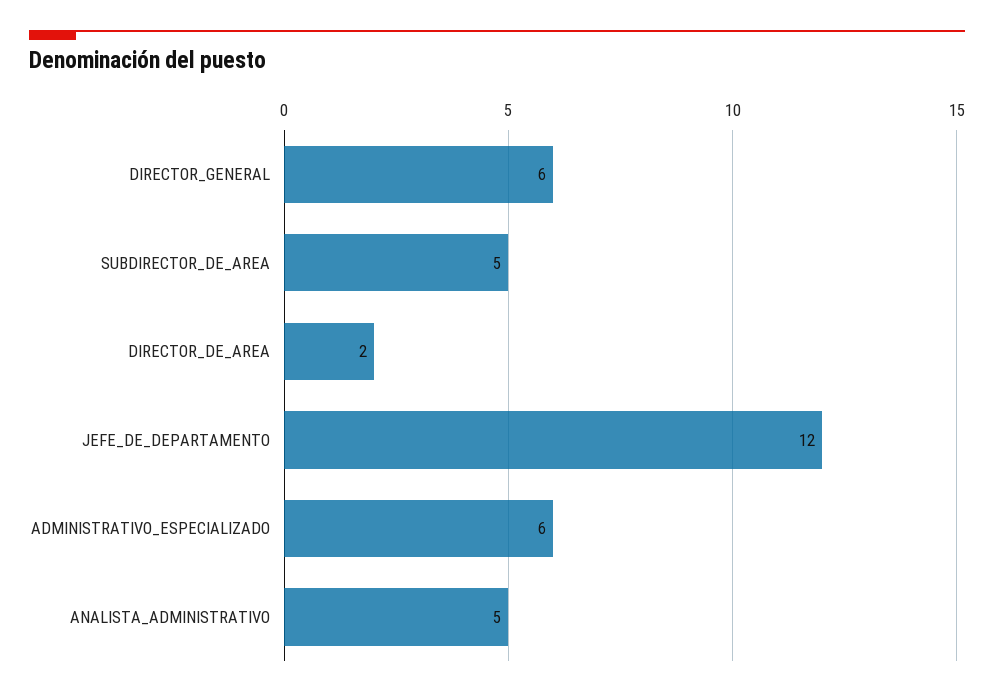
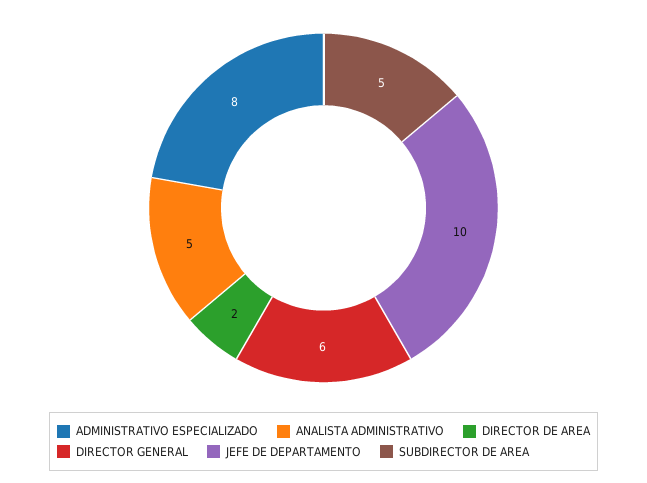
  {
    "DIRECTOR_GENERAL": 6,
    "SUBDIRECTOR_DE_AREA": 5,
    "DIRECTOR_DE_AREA": 2,
-   "JEFE_DE_DEPARTAMENTO": 12,
+   "JEFE_DE_DEPARTAMENTO": 10,
-   "ADMINISTRATIVO_ESPECIALIZADO": 6,
+   "ADMINISTRATIVO_ESPECIALIZADO": 8,
    "ANALISTA_ADMINISTRATIVO": 5
  }

